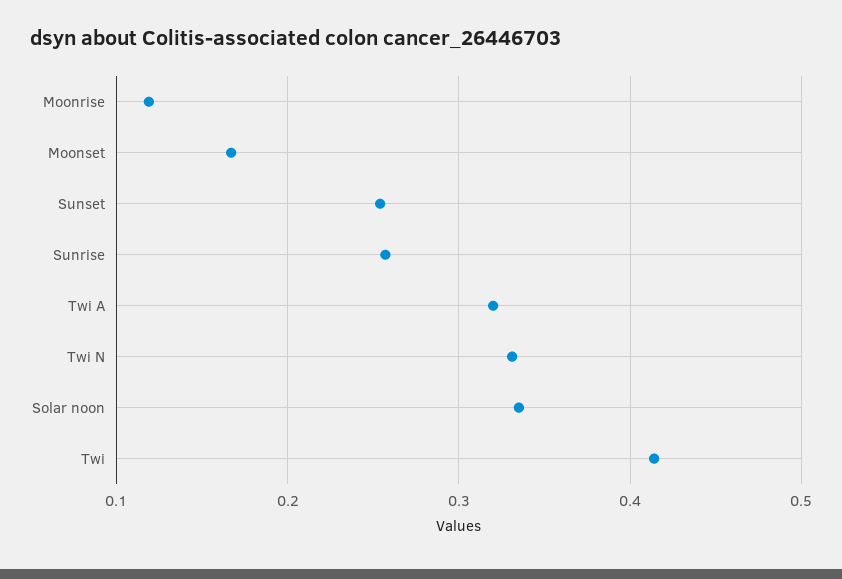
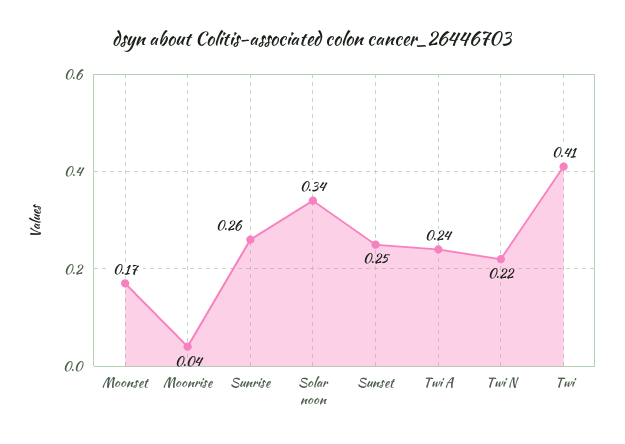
  {
-   "Moonrise": 0.12,
+   "Moonrise": 0.04,
    "Moonset": 0.17,
    "Sunset": 0.25,
    "Sunrise": 0.26,
-   "Twi A": 0.32,
+   "Twi A": 0.24,
-   "Twi N": 0.33,
+   "Twi N": 0.22,
    "Solar noon": 0.34,
    "Twi": 0.41
  }

